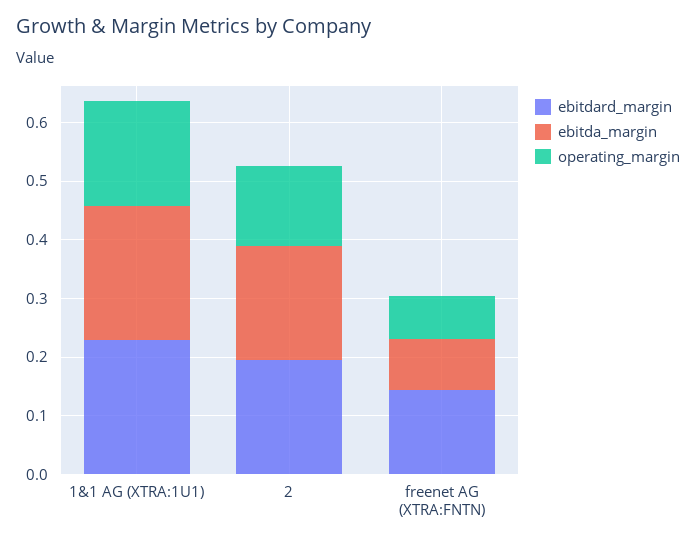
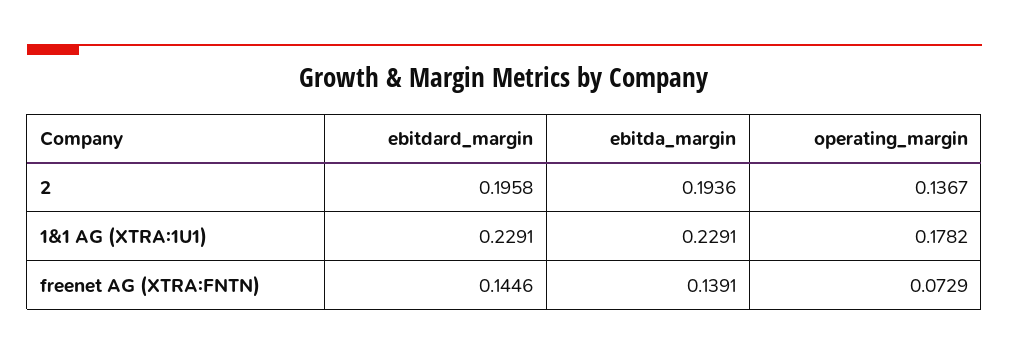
  {
    "ebitdard_margin": {
      "1&1 AG (XTRA:1U1)": 0.2291,
      "2": 0.1958,
      "freenet AG (XTRA:FNTN)": 0.1446
    },
    "ebitda_margin": {
      "1&1 AG (XTRA:1U1)": 0.2291,
      "2": 0.1936,
-     "freenet AG (XTRA:FNTN)": 0.08
+     "freenet AG (XTRA:FNTN)": 0.1391
    },
    "operating_margin": {
      "1&1 AG (XTRA:1U1)": 0.1782,
      "2": 0.1367,
      "freenet AG (XTRA:FNTN)": 0.0729
    }
  }

